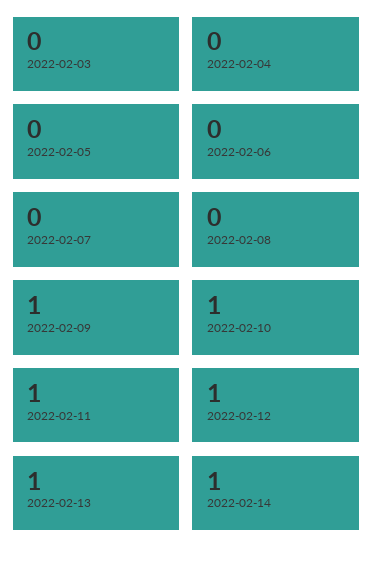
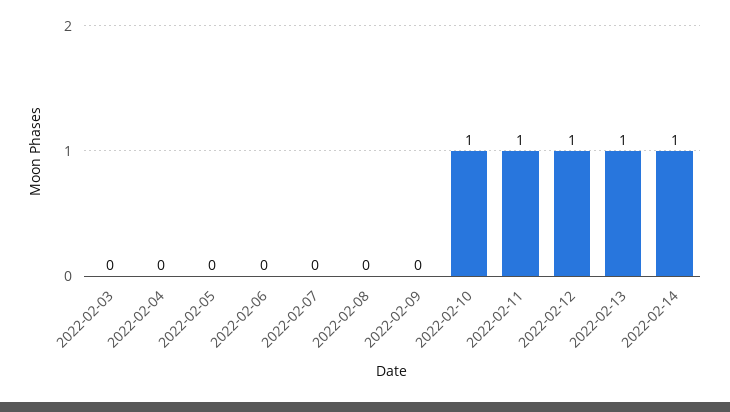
  {
    "2022-02-03": 0,
    "2022-02-04": 0,
    "2022-02-05": 0,
    "2022-02-06": 0,
    "2022-02-07": 0,
    "2022-02-08": 0,
-   "2022-02-09": 1,
+   "2022-02-09": 0,
    "2022-02-10": 1,
    "2022-02-11": 1,
    "2022-02-12": 1,
    "2022-02-13": 1,
    "2022-02-14": 1
  }

